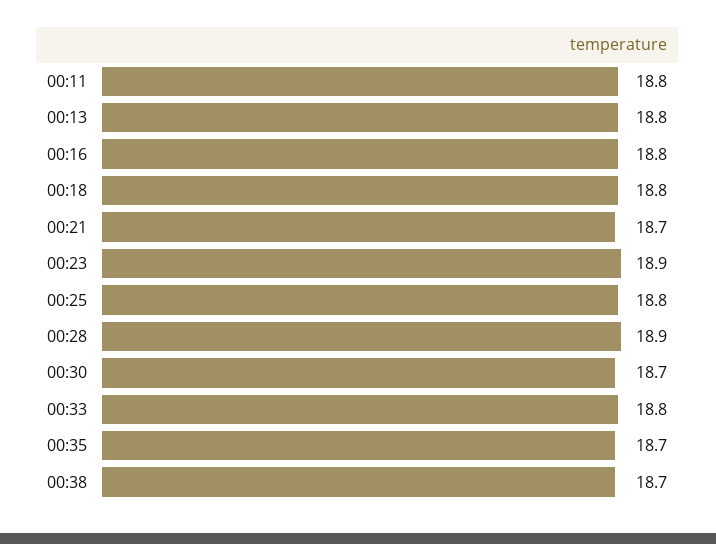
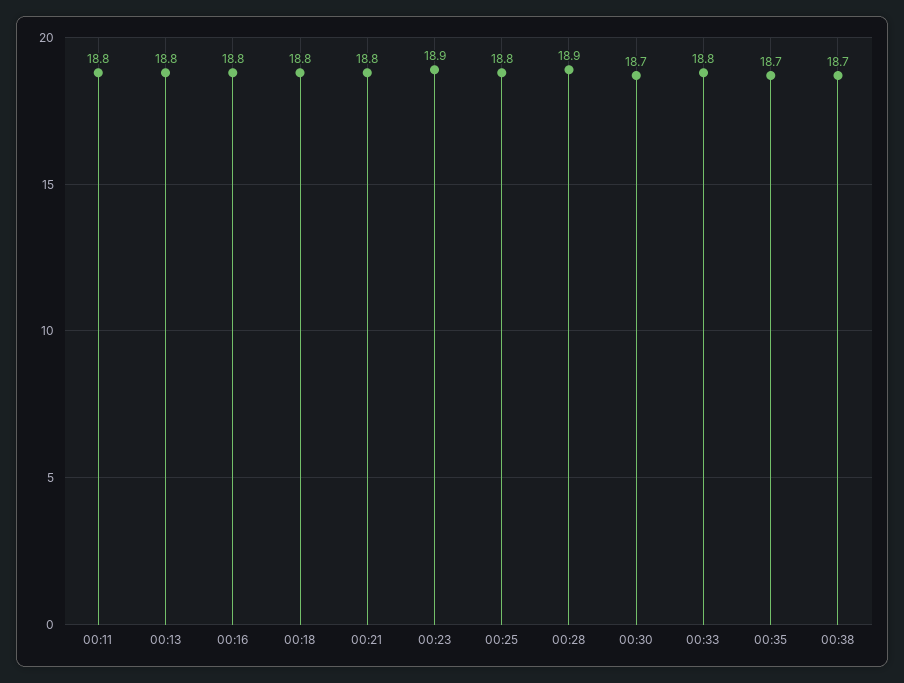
  {
    "00:11": 18.8,
    "00:13": 18.8,
    "00:16": 18.8,
    "00:18": 18.8,
-   "00:21": 18.7,
+   "00:21": 18.8,
    "00:23": 18.9,
    "00:25": 18.8,
    "00:28": 18.9,
    "00:30": 18.7,
    "00:33": 18.8,
    "00:35": 18.7,
    "00:38": 18.7
  }

